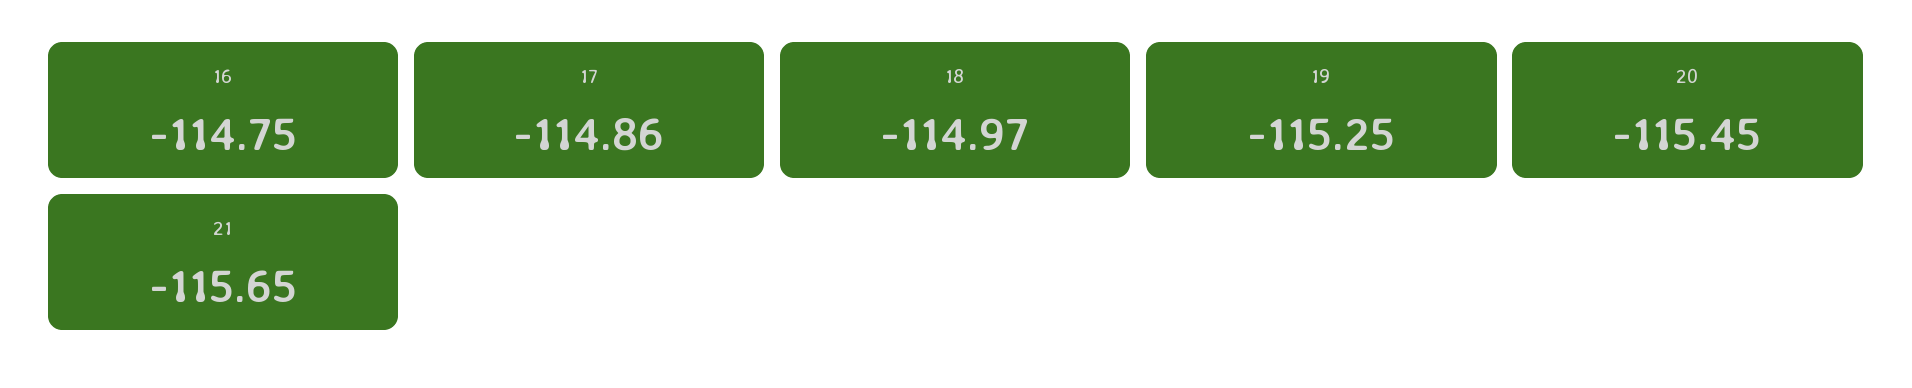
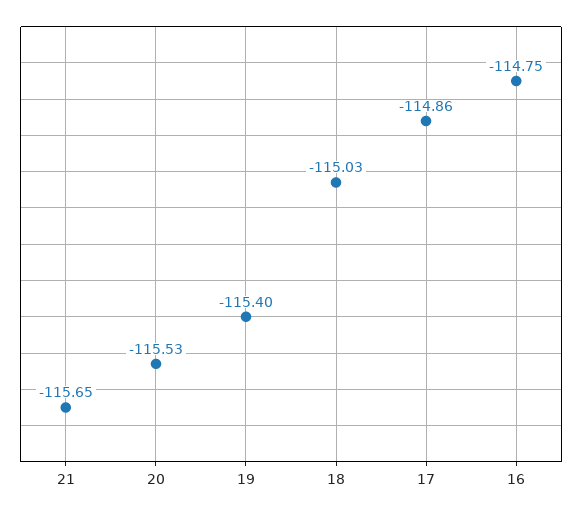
  {
    "16": -114.75,
    "17": -114.86,
-   "18": -114.97,
+   "18": -115.03,
-   "19": -115.25,
+   "19": -115.4,
-   "20": -115.45,
+   "20": -115.53,
    "21": -115.65
  }

